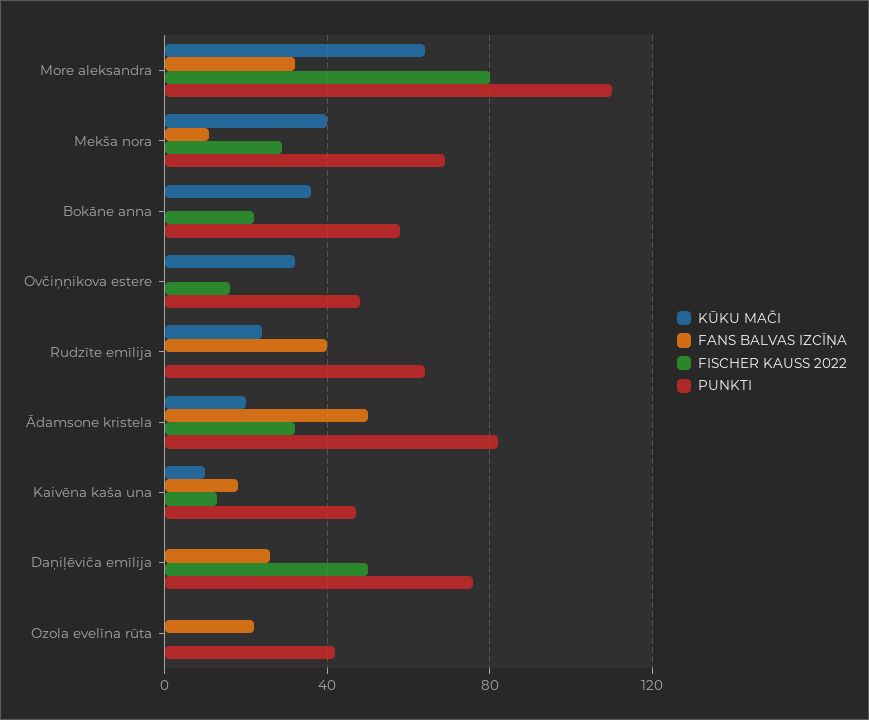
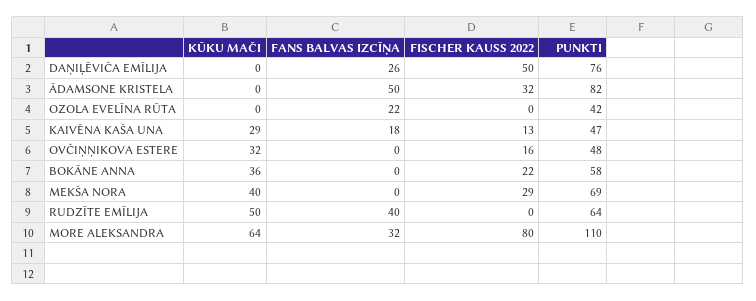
  {
    "KŪKU MAČI": {
      "More aleksandra": 64,
      "Mekša nora": 40,
      "Bokāne anna": 36,
      "Ovčiņņikova estere": 32,
-     "Rudzīte emīlija": 25,
+     "Rudzīte emīlija": 50,
-     "Ādamsone kristela": 20,
+     "Ādamsone kristela": 0,
-     "Kaivēna kaša una": 10,
+     "Kaivēna kaša una": 29,
      "Daņiļēviča emīlija": 0,
      "Ozola evelīna rūta": 0
    },
    "FANS BALVAS IZCĪŅA": {
      "More aleksandra": 32,
-     "Mekša nora": 10,
+     "Mekša nora": 0,
      "Bokāne anna": 0,
      "Ovčiņņikova estere": 0,
      "Rudzīte emīlija": 40,
      "Ādamsone kristela": 50,
      "Kaivēna kaša una": 18,
      "Daņiļēviča emīlija": 26,
      "Ozola evelīna rūta": 22
    },
    "FISCHER KAUSS 2022": {
      "More aleksandra": 80,
      "Mekša nora": 29,
      "Bokāne anna": 22,
      "Ovčiņņikova estere": 16,
      "Rudzīte emīlija": 0,
      "Ādamsone kristela": 32,
      "Kaivēna kaša una": 13,
      "Daņiļēviča emīlija": 50,
      "Ozola evelīna rūta": 0
    },
    "PUNKTI": {
      "More aleksandra": 110,
      "Mekša nora": 69,
      "Bokāne anna": 58,
      "Ovčiņņikova estere": 48,
      "Rudzīte emīlija": 64,
      "Ādamsone kristela": 82,
      "Kaivēna kaša una": 47,
      "Daņiļēviča emīlija": 76,
      "Ozola evelīna rūta": 42
    }
  }

